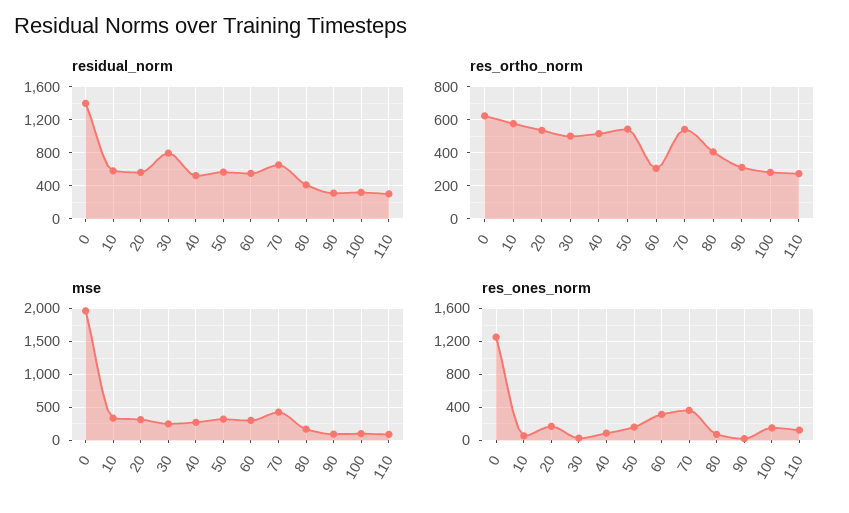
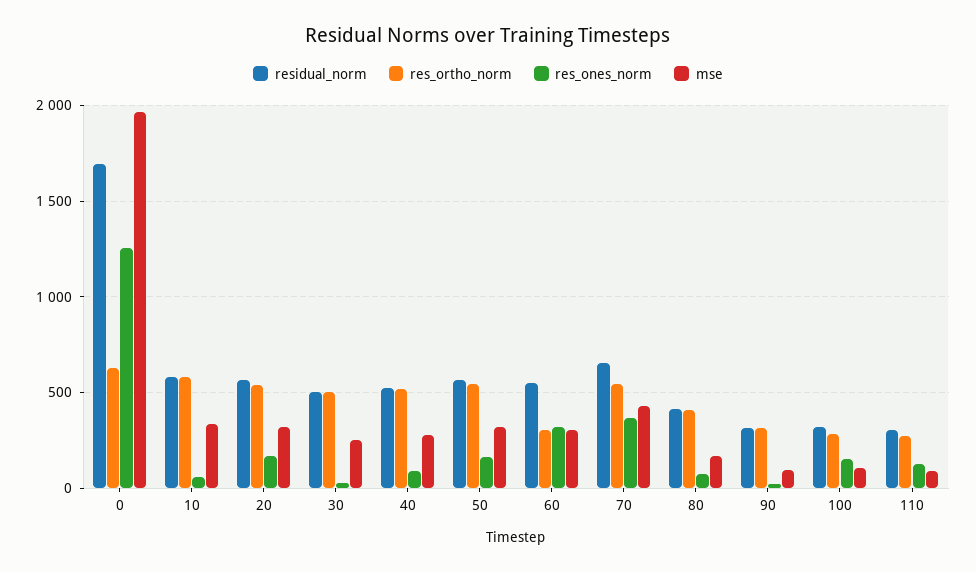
  {
    "residual_norm": {
-     "0": 1400,
+     "0": 1700,
      "10": 600,
      "20": 550,
-     "30": 800,
+     "30": 500,
      "40": 550,
      "50": 550,
      "60": 550,
      "70": 650,
      "80": 400,
      "90": 300,
      "100": 300,
      "110": 300
    },
    "res_ortho_norm": {
      "0": 650,
      "10": 600,
      "20": 550,
      "30": 500,
      "40": 500,
      "50": 550,
      "60": 300,
      "70": 550,
      "80": 400,
      "90": 300,
      "100": 300,
      "110": 300
    },
    "mse": {
      "0": 1950,
      "10": 350,
      "20": 300,
      "30": 250,
      "40": 300,
      "50": 300,
      "60": 300,
      "70": 450,
      "80": 150,
      "90": 100,
      "100": 100,
      "110": 100
    },
    "res_ones_norm": {
      "0": 1250,
      "10": 50,
      "20": 150,
      "30": 50,
      "40": 100,
      "50": 150,
      "60": 300,
      "70": 350,
      "80": 50,
      "90": 0,
      "100": 150,
      "110": 150
    }
  }

